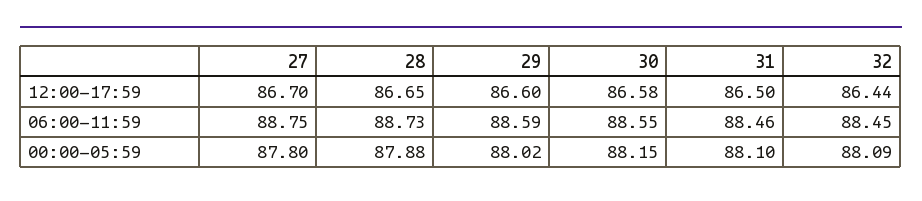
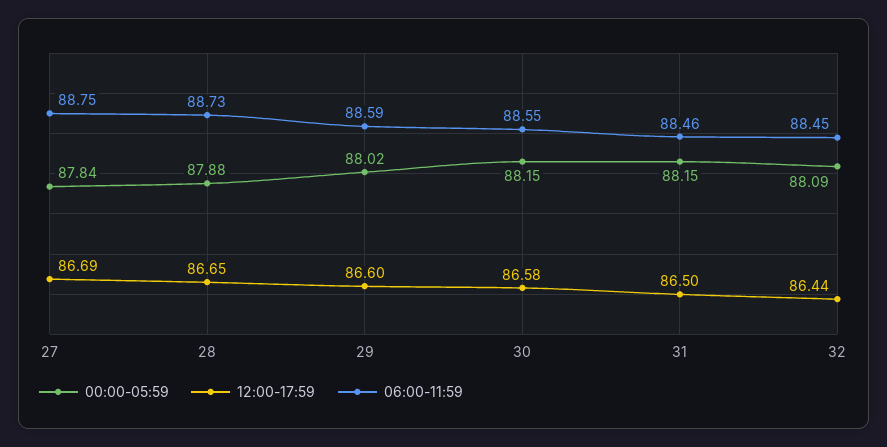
  {
    "12:00-17:59": {
-     "27": 86.7,
+     "27": 86.69,
      "28": 86.65,
      "29": 86.6,
      "30": 86.58,
      "31": 86.5,
      "32": 86.44
    },
    "06:00-11:59": {
      "27": 88.75,
      "28": 88.73,
      "29": 88.59,
      "30": 88.55,
      "31": 88.46,
      "32": 88.45
    },
    "00:00-05:59": {
-     "27": 87.8,
+     "27": 87.84,
      "28": 87.88,
      "29": 88.02,
      "30": 88.15,
-     "31": 88.1,
+     "31": 88.15,
      "32": 88.09
    }
  }

